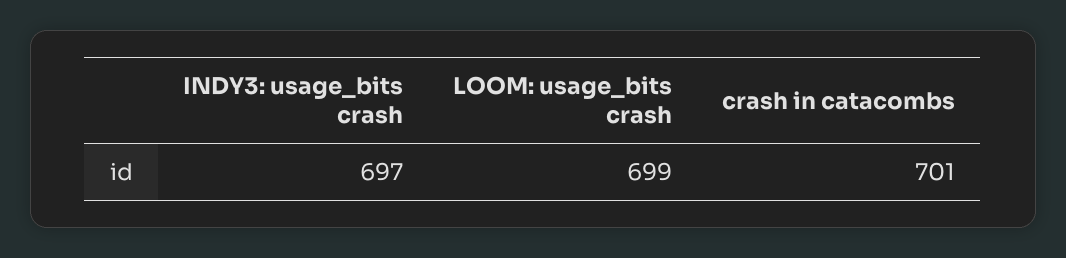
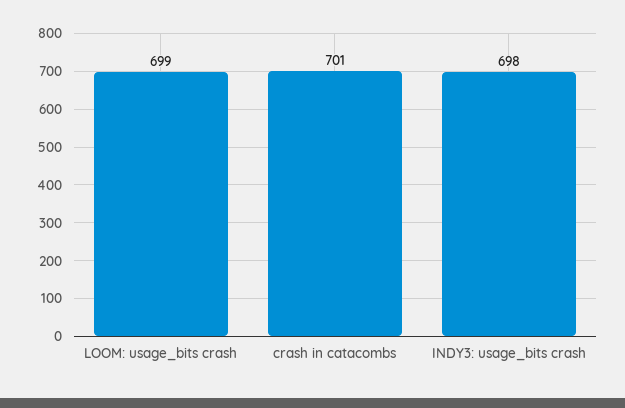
  {
-   "INDY3: usage_bits crash": 697,
+   "INDY3: usage_bits crash": 698,
    "LOOM: usage_bits crash": 699,
    "crash in catacombs": 701
  }

